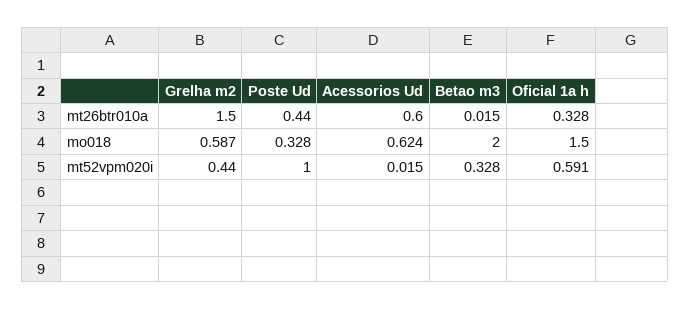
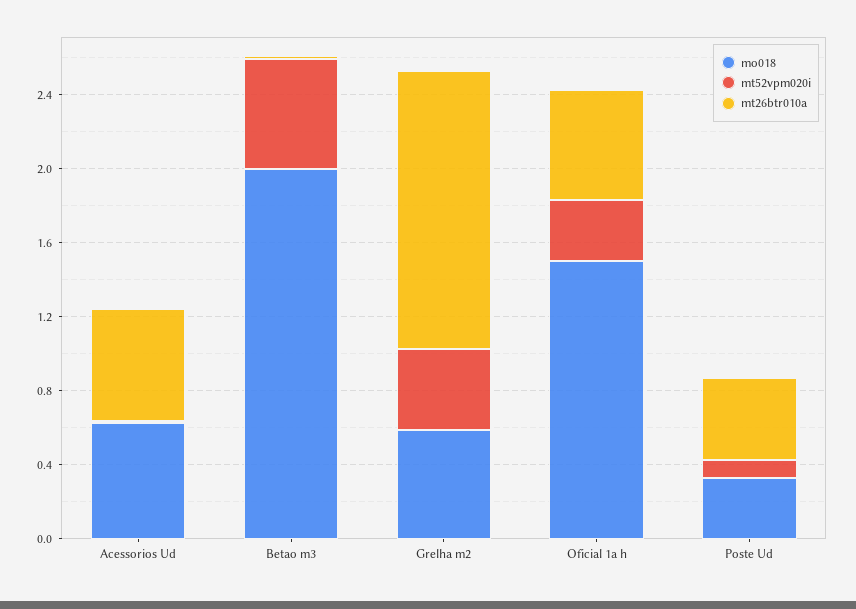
  {
    "mt26btr010a": {
      "Grelha m2": 1.5,
      "Poste Ud": 0.44,
      "Acessorios Ud": 0.6,
      "Betao m3": 0.015,
-     "Oficial 1a h": 0.328
+     "Oficial 1a h": 0.6
    },
    "mo018": {
      "Grelha m2": 0.587,
      "Poste Ud": 0.328,
      "Acessorios Ud": 0.624,
      "Betao m3": 2,
      "Oficial 1a h": 1.5
    },
    "mt52vpm020i": {
      "Grelha m2": 0.44,
-     "Poste Ud": 1,
+     "Poste Ud": 0.1,
      "Acessorios Ud": 0.015,
-     "Betao m3": 0.328,
+     "Betao m3": 0.6,
-     "Oficial 1a h": 0.591
+     "Oficial 1a h": 0.3
    }
  }

